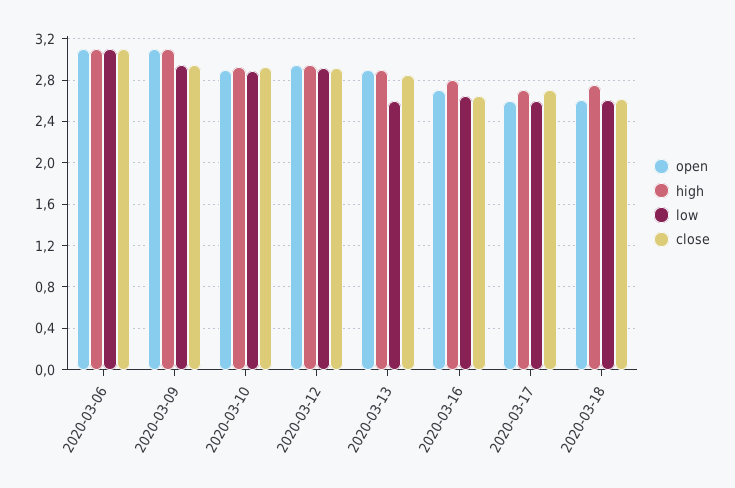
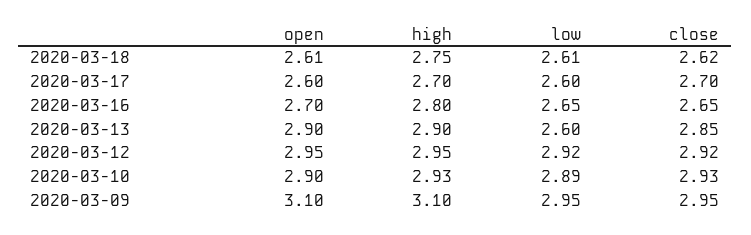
  {
    "open": {
-     "2020-03-06": 3.1,
      "2020-03-09": 3.1,
      "2020-03-10": 2.9,
      "2020-03-12": 2.95,
      "2020-03-13": 2.9,
      "2020-03-16": 2.7,
      "2020-03-17": 2.6,
      "2020-03-18": 2.61
    },
    "high": {
-     "2020-03-06": 3.1,
      "2020-03-09": 3.1,
      "2020-03-10": 2.93,
      "2020-03-12": 2.95,
      "2020-03-13": 2.9,
      "2020-03-16": 2.8,
      "2020-03-17": 2.7,
      "2020-03-18": 2.75
    },
    "low": {
-     "2020-03-06": 3.1,
      "2020-03-09": 2.95,
      "2020-03-10": 2.89,
      "2020-03-12": 2.92,
      "2020-03-13": 2.6,
      "2020-03-16": 2.65,
      "2020-03-17": 2.6,
      "2020-03-18": 2.61
    },
    "close": {
-     "2020-03-06": 3.1,
      "2020-03-09": 2.95,
      "2020-03-10": 2.93,
      "2020-03-12": 2.92,
      "2020-03-13": 2.85,
      "2020-03-16": 2.65,
      "2020-03-17": 2.7,
      "2020-03-18": 2.62
    }
  }

